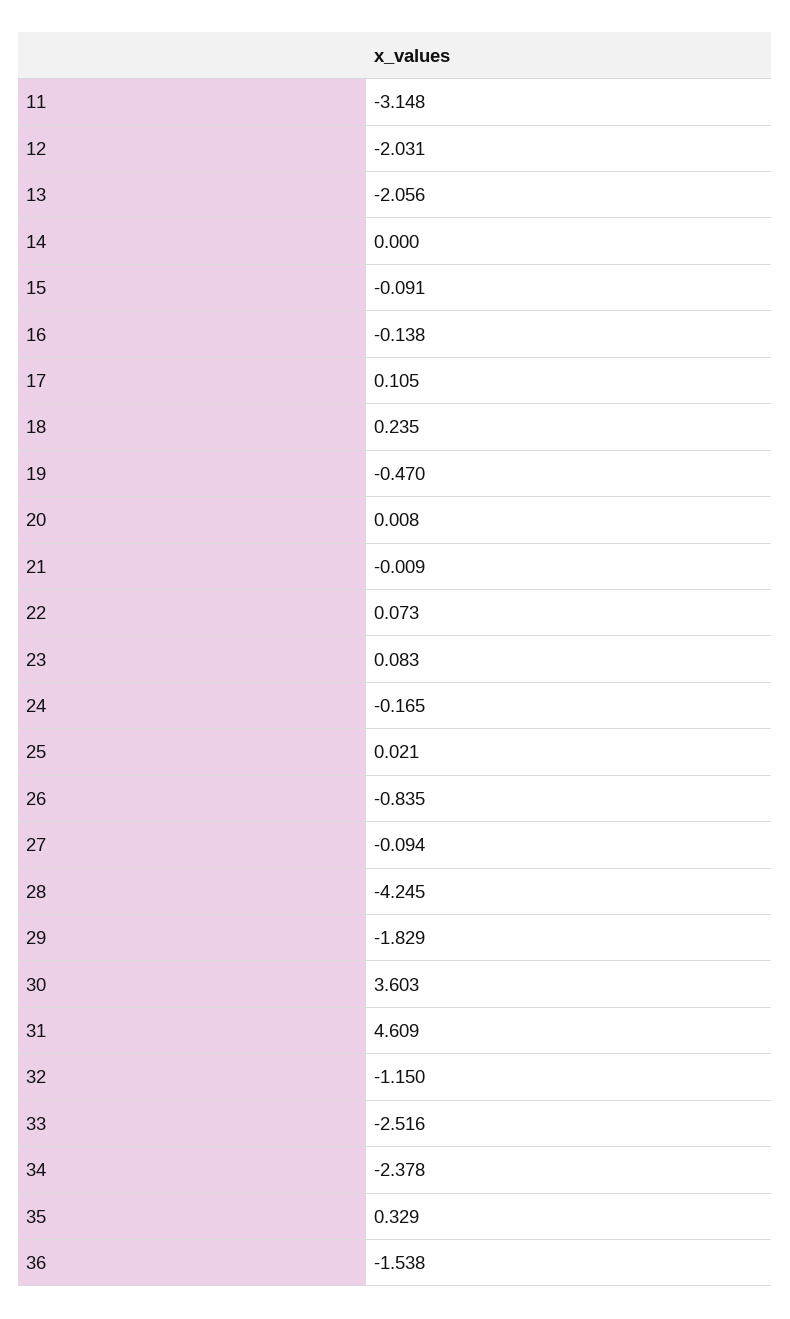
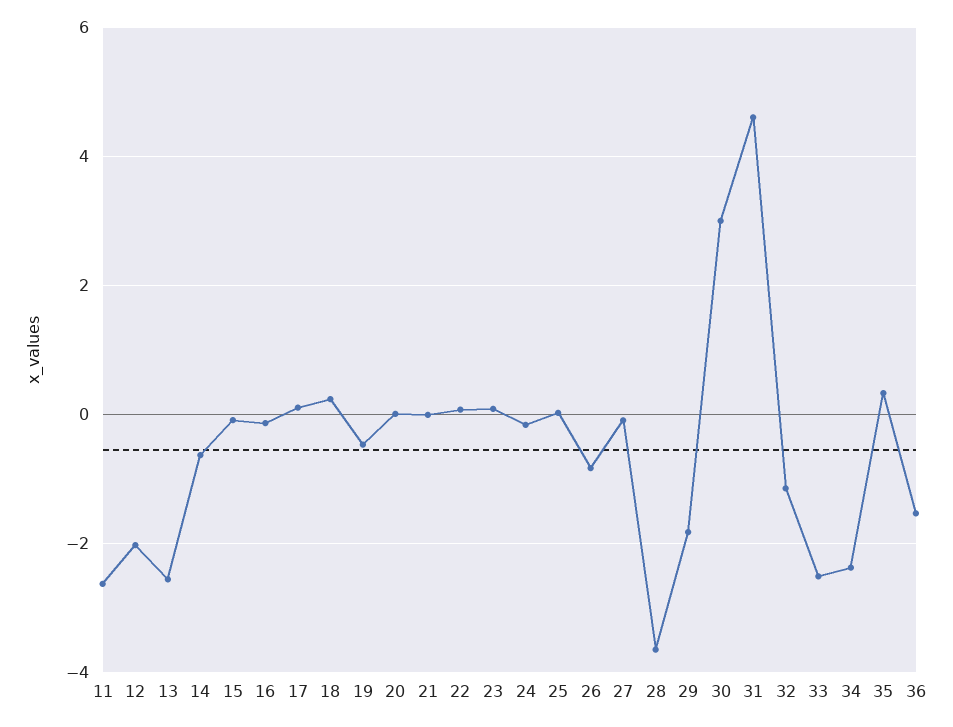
  {
-   "11": -3.148,
+   "11": -2.6,
    "12": -2.031,
-   "13": -2.056,
+   "13": -2.6,
-   "14": 0,
+   "14": -0.6,
    "15": -0.091,
    "16": -0.138,
    "17": 0.105,
    "18": 0.235,
    "19": -0.47,
    "20": 0.008,
    "21": -0.009,
    "22": 0.073,
    "23": 0.083,
    "24": -0.165,
    "25": 0.021,
    "26": -0.835,
    "27": -0.094,
-   "28": -4.245,
+   "28": -3.6,
    "29": -1.829,
-   "30": 3.603,
+   "30": 3,
    "31": 4.609,
    "32": -1.15,
    "33": -2.516,
    "34": -2.378,
    "35": 0.329,
    "36": -1.538
  }

